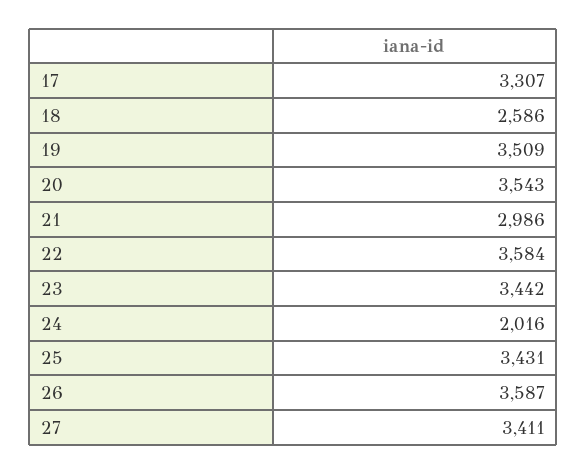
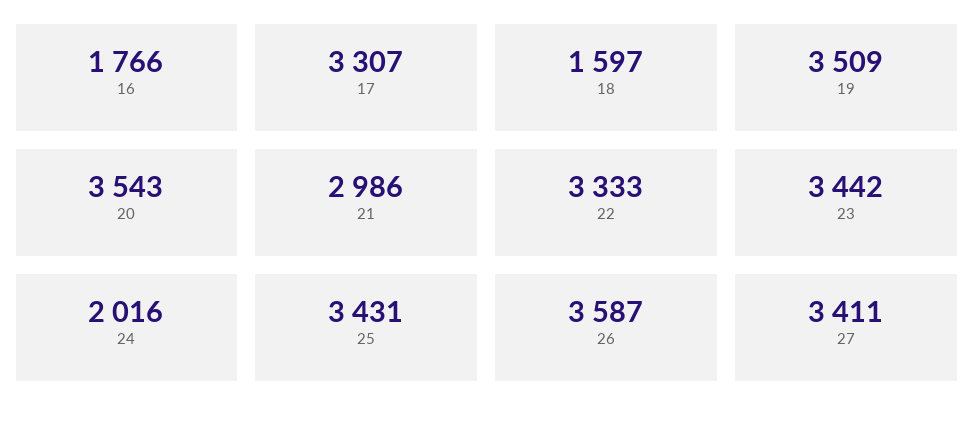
  {
    "17": 3307,
-   "18": 2586,
+   "18": 1597,
    "19": 3509,
    "20": 3543,
    "21": 2986,
-   "22": 3584,
+   "22": 3333,
    "23": 3442,
    "24": 2016,
    "25": 3431,
    "26": 3587,
-   "27": 3411
+   "27": 3411,
+   "16": 1766
  }

